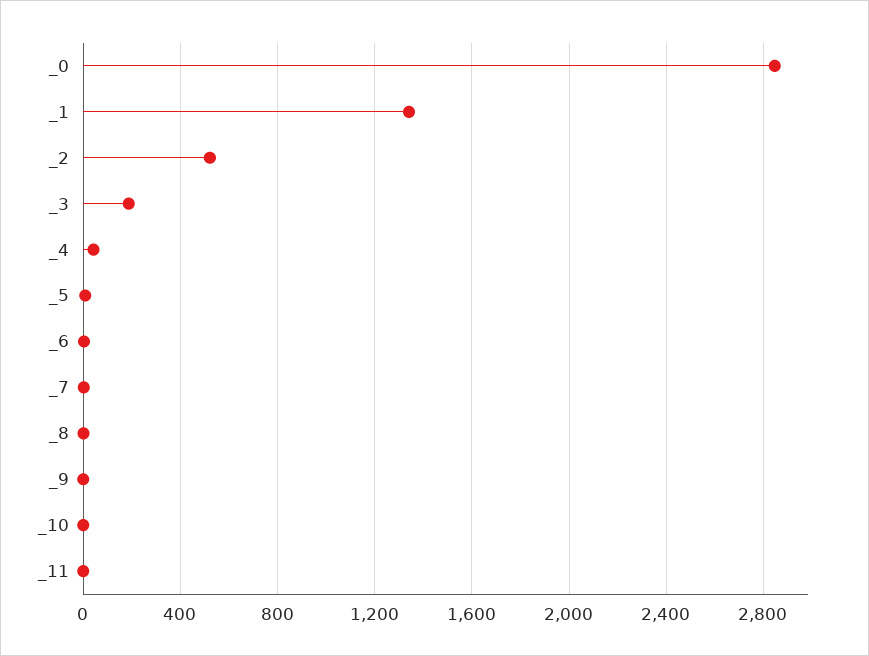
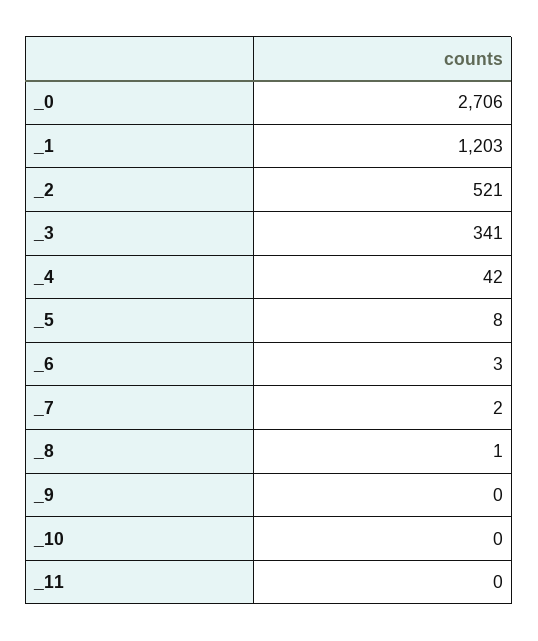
  {
-   "_0": 2850,
+   "_0": 2706,
-   "_1": 1350,
+   "_1": 1203,
    "_2": 521,
-   "_3": 200,
+   "_3": 341,
    "_4": 42,
    "_5": 8,
    "_6": 3,
    "_7": 2,
    "_8": 1,
    "_9": 0,
    "_10": 0,
    "_11": 0
  }

